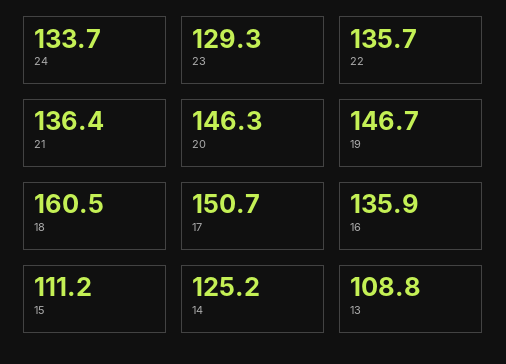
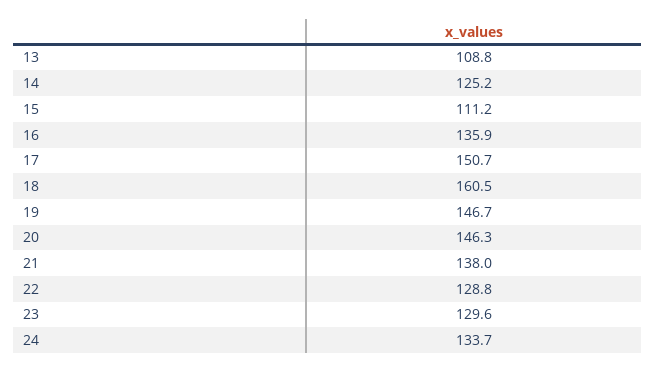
  {
    "24": 133.7,
-   "23": 129.3,
+   "23": 129.6,
-   "22": 135.7,
+   "22": 128.8,
-   "21": 136.4,
+   "21": 138,
    "20": 146.3,
    "19": 146.7,
    "18": 160.5,
    "17": 150.7,
    "16": 135.9,
    "15": 111.2,
    "14": 125.2,
    "13": 108.8
  }

